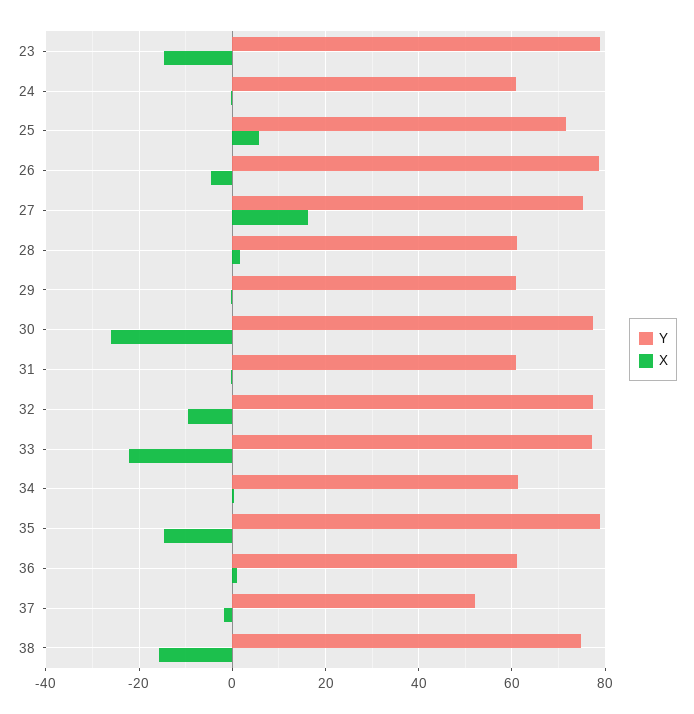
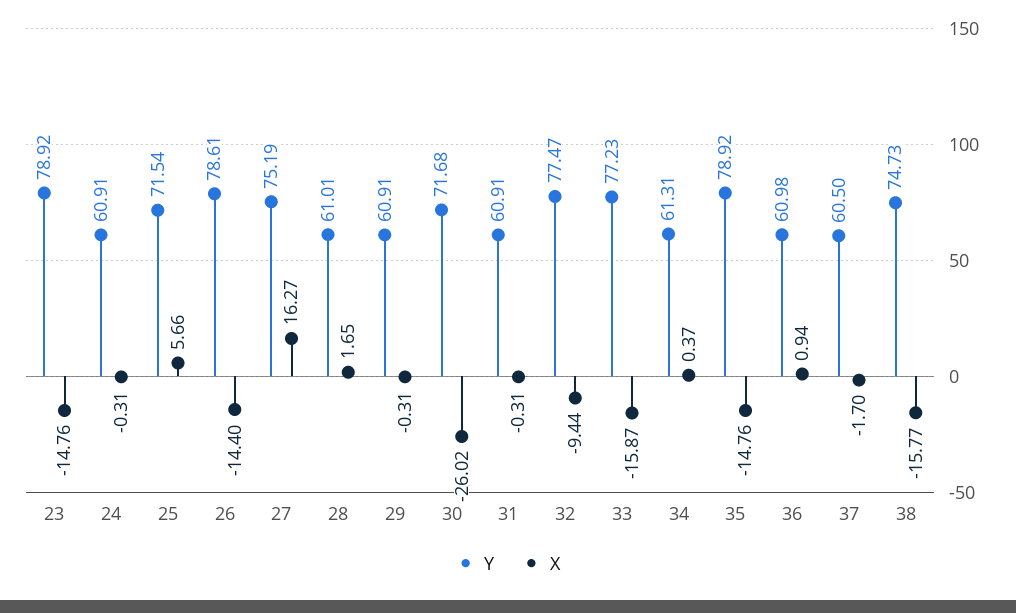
  {
    "Y": {
      "23": 78.92,
      "24": 60.91,
      "25": 71.54,
      "26": 78.61,
      "27": 75.19,
      "28": 61.01,
      "29": 60.91,
-     "30": 78,
+     "30": 71.68,
      "31": 60.91,
      "32": 77.47,
      "33": 77.23,
      "34": 61.31,
      "35": 78.92,
      "36": 60.98,
-     "37": 52,
+     "37": 60.5,
      "38": 74.73
    },
    "X": {
      "23": -14.76,
      "24": -0.31,
      "25": 5.66,
-     "26": -4,
+     "26": -14.4,
      "27": 16.27,
      "28": 1.65,
      "29": -0.31,
      "30": -26.02,
      "31": -0.31,
      "32": -9.44,
-     "33": -22,
+     "33": -15.87,
      "34": 0.37,
      "35": -14.76,
      "36": 0.94,
      "37": -1.7,
      "38": -15.77
    }
  }

